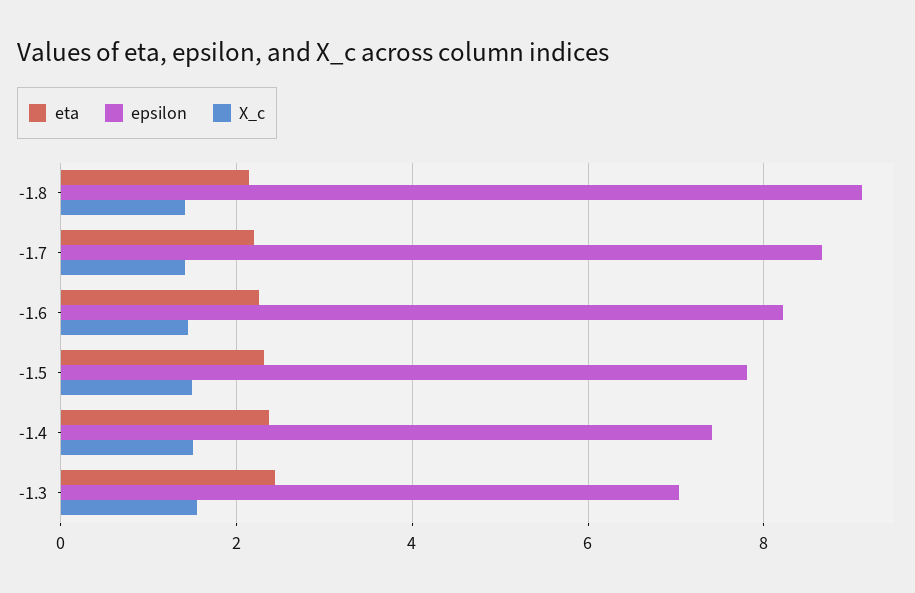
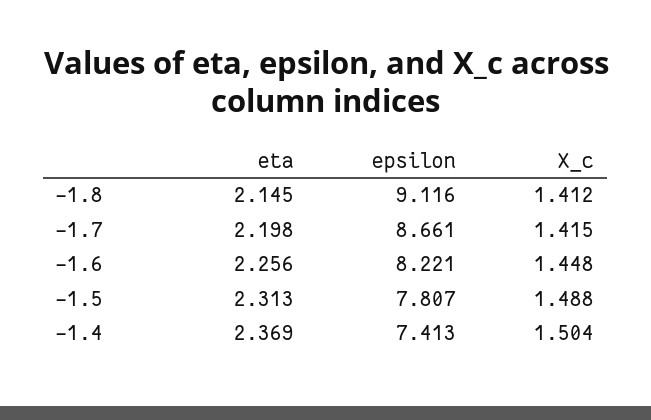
  {
    "eta": {
      "-1.8": 2.145,
      "-1.7": 2.198,
      "-1.6": 2.256,
      "-1.5": 2.313,
-     "-1.4": 2.369,
+     "-1.4": 2.369
-     "-1.3": 2.4
    },
    "epsilon": {
      "-1.8": 9.116,
      "-1.7": 8.661,
      "-1.6": 8.221,
      "-1.5": 7.807,
-     "-1.4": 7.413,
+     "-1.4": 7.413
-     "-1.3": 7
    },
    "X_c": {
      "-1.8": 1.412,
      "-1.7": 1.415,
      "-1.6": 1.448,
      "-1.5": 1.488,
-     "-1.4": 1.504,
+     "-1.4": 1.504
-     "-1.3": 1.6
    }
  }

